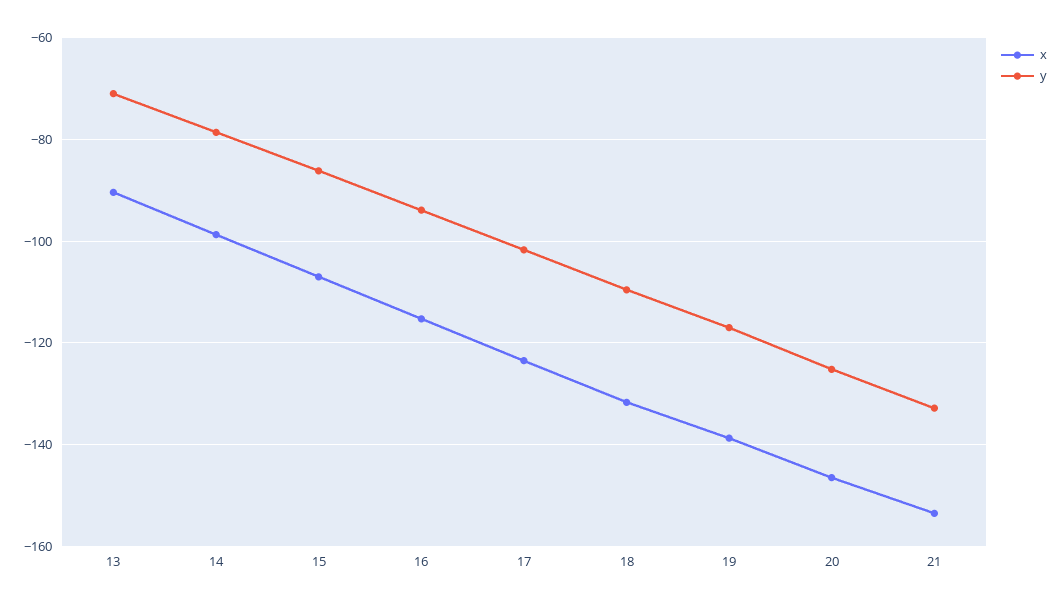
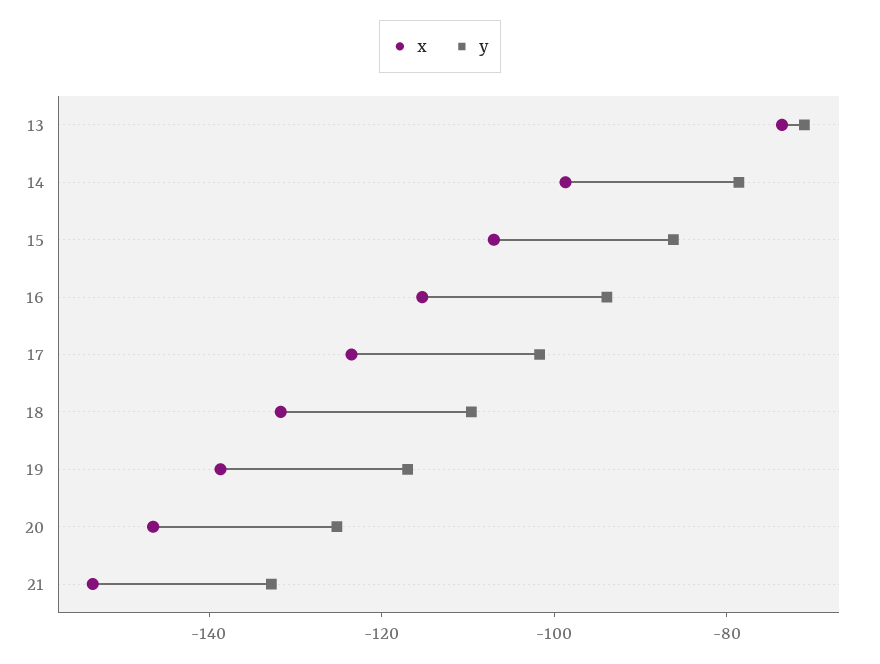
  {
    "x": {
-     "13": -90,
+     "13": -75,
      "14": -98,
      "15": -108,
      "16": -116,
      "17": -124,
      "18": -132,
      "19": -138,
      "20": -146,
      "21": -154
    },
    "y": {
      "13": -72,
      "14": -78,
      "15": -86,
      "16": -94,
      "17": -102,
      "18": -110,
      "19": -118,
      "20": -126,
      "21": -132
    }
  }

